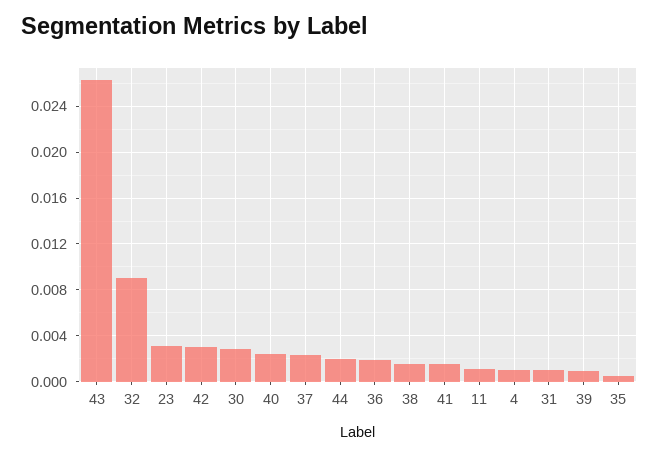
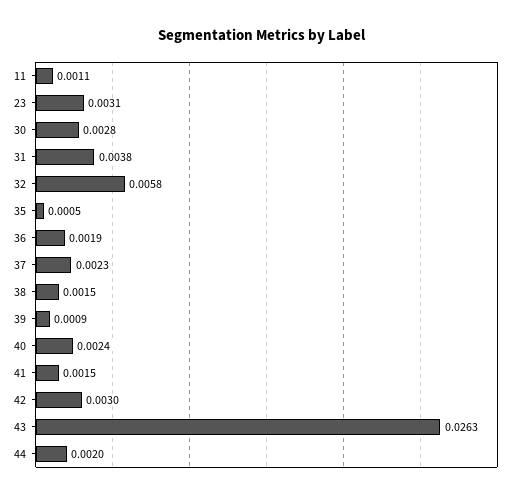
  {
    "43": 0.0263,
-   "32": 0.009,
+   "32": 0.0058,
    "23": 0.0031,
    "42": 0.003,
    "30": 0.0028,
    "40": 0.0024,
    "37": 0.0023,
    "44": 0.002,
    "36": 0.0019,
    "38": 0.0015,
    "41": 0.0015,
    "11": 0.0011,
-   "4": 0.001,
-   "31": 0.001,
+   "31": 0.0038,
    "39": 0.0009,
    "35": 0.0005
  }

